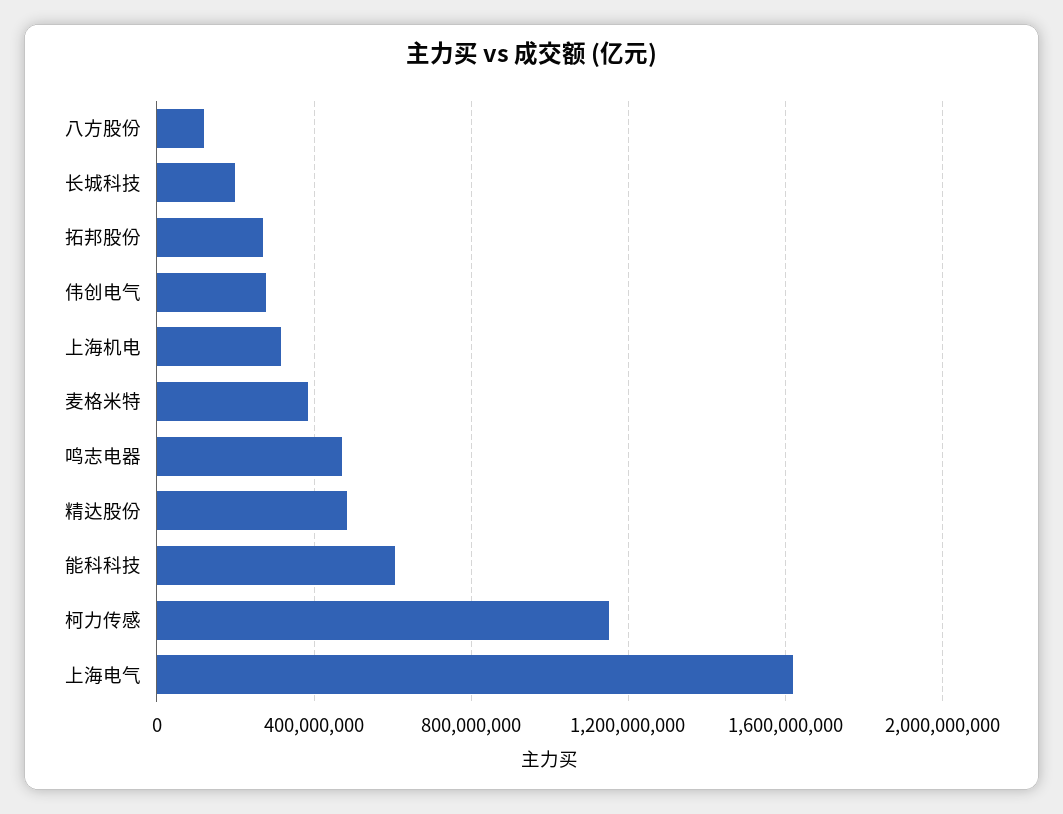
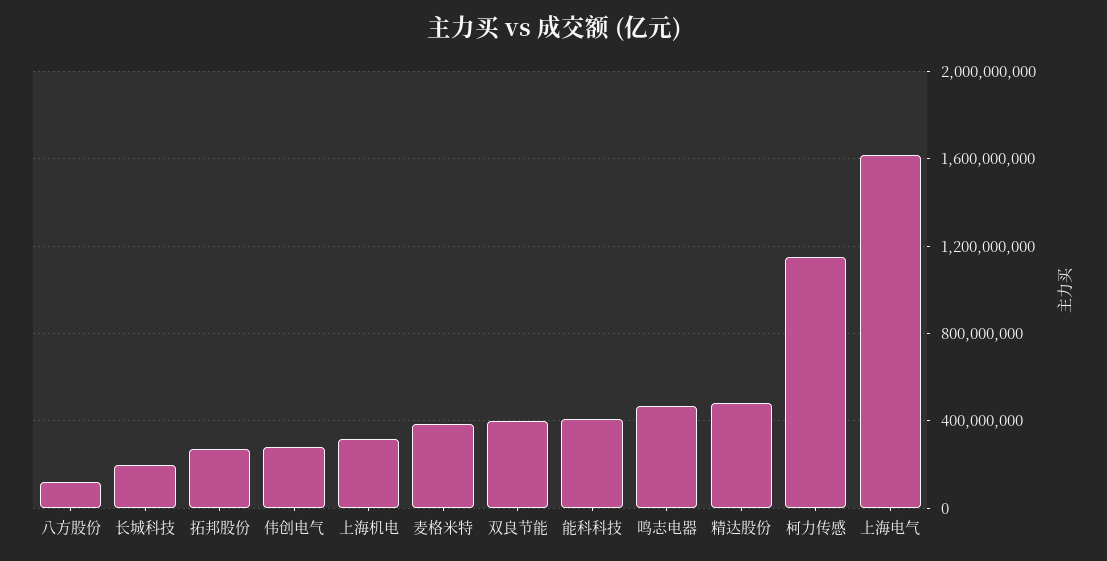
  {
    "八方股份": 100000000,
    "长城科技": 200000000,
    "拓邦股份": 250000000,
    "伟创电气": 300000000,
    "上海机电": 300000000,
    "麦格米特": 400000000,
    "鸣志电器": 450000000,
    "精达股份": 500000000,
-   "能科科技": 600000000,
+   "能科科技": 400000000,
    "柯力传感": 1150000000,
-   "上海电气": 1600000000
+   "上海电气": 1600000000,
+   "双良节能": 400000000
  }

